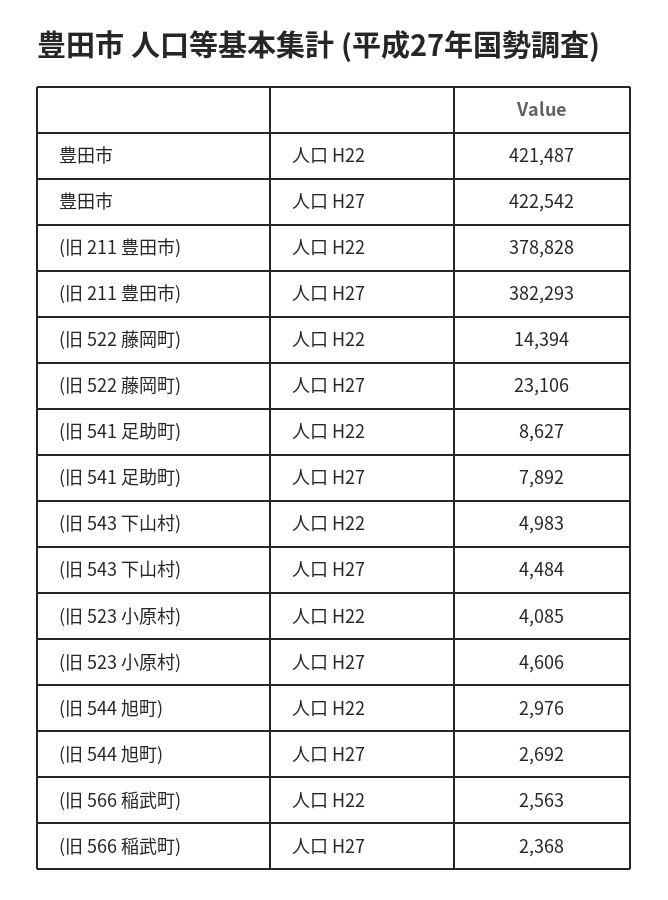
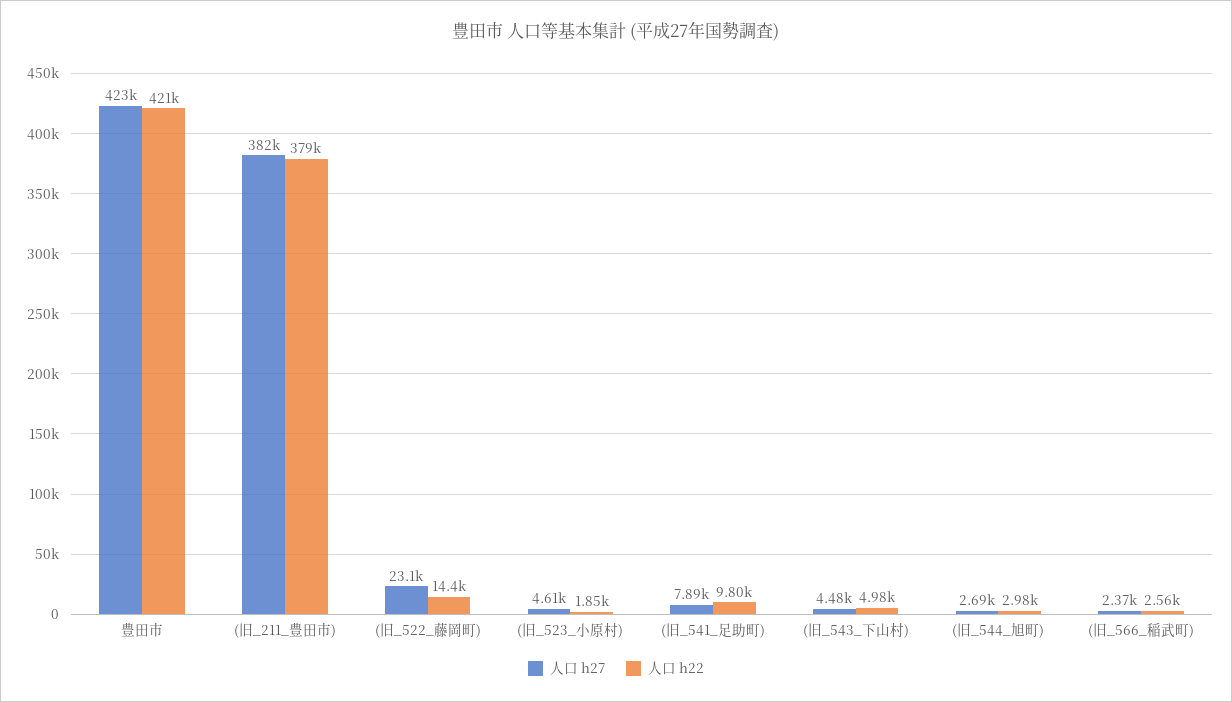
  {
    "人口 H22": {
      "豊田市": 421487,
      "(旧 211 豊田市)": 378828,
      "(旧 522 藤岡町)": 14394,
-     "(旧 541 足助町)": 8627,
+     "(旧 541 足助町)": 9800,
      "(旧 543 下山村)": 4983,
-     "(旧 523 小原村)": 4085,
+     "(旧 523 小原村)": 1850,
      "(旧 544 旭町)": 2976,
      "(旧 566 稲武町)": 2563
    },
    "人口 H27": {
      "豊田市": 422542,
      "(旧 211 豊田市)": 382293,
      "(旧 522 藤岡町)": 23106,
      "(旧 541 足助町)": 7892,
      "(旧 543 下山村)": 4484,
      "(旧 523 小原村)": 4606,
      "(旧 544 旭町)": 2692,
      "(旧 566 稲武町)": 2368
    }
  }

